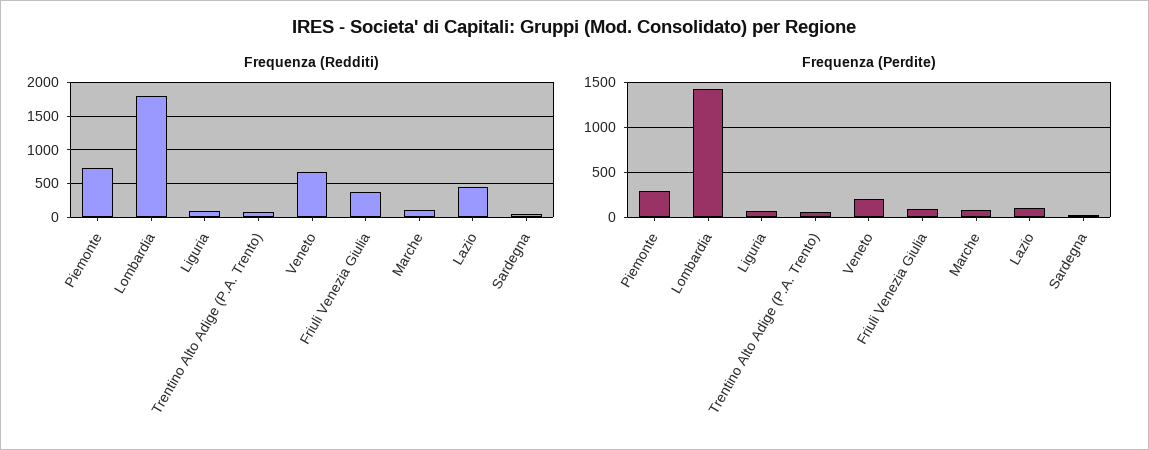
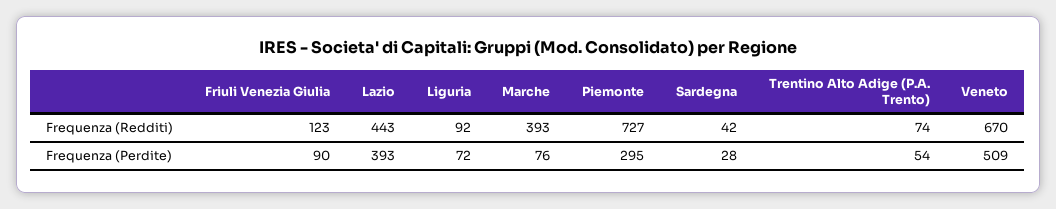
  {
    "Frequenza (Redditi)": {
      "Piemonte": 727,
-     "Lombardia": 1800,
      "Liguria": 92,
      "Trentino Alto Adige (P.A. Trento)": 74,
      "Veneto": 670,
-     "Friuli Venezia Giulia": 400,
+     "Friuli Venezia Giulia": 123,
-     "Marche": 100,
+     "Marche": 393,
      "Lazio": 443,
      "Sardegna": 42
    },
    "Frequenza (Perdite)": {
      "Piemonte": 295,
-     "Lombardia": 1400,
      "Liguria": 72,
      "Trentino Alto Adige (P.A. Trento)": 54,
-     "Veneto": 200,
+     "Veneto": 509,
      "Friuli Venezia Giulia": 90,
      "Marche": 76,
-     "Lazio": 100,
+     "Lazio": 393,
      "Sardegna": 28
    }
  }

